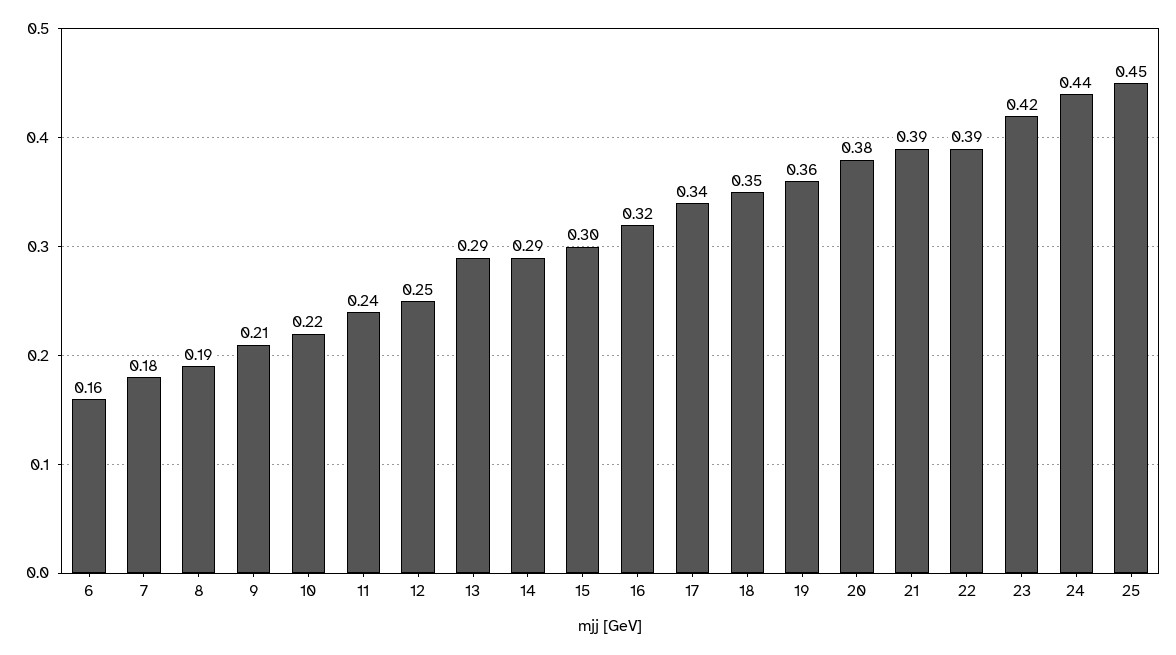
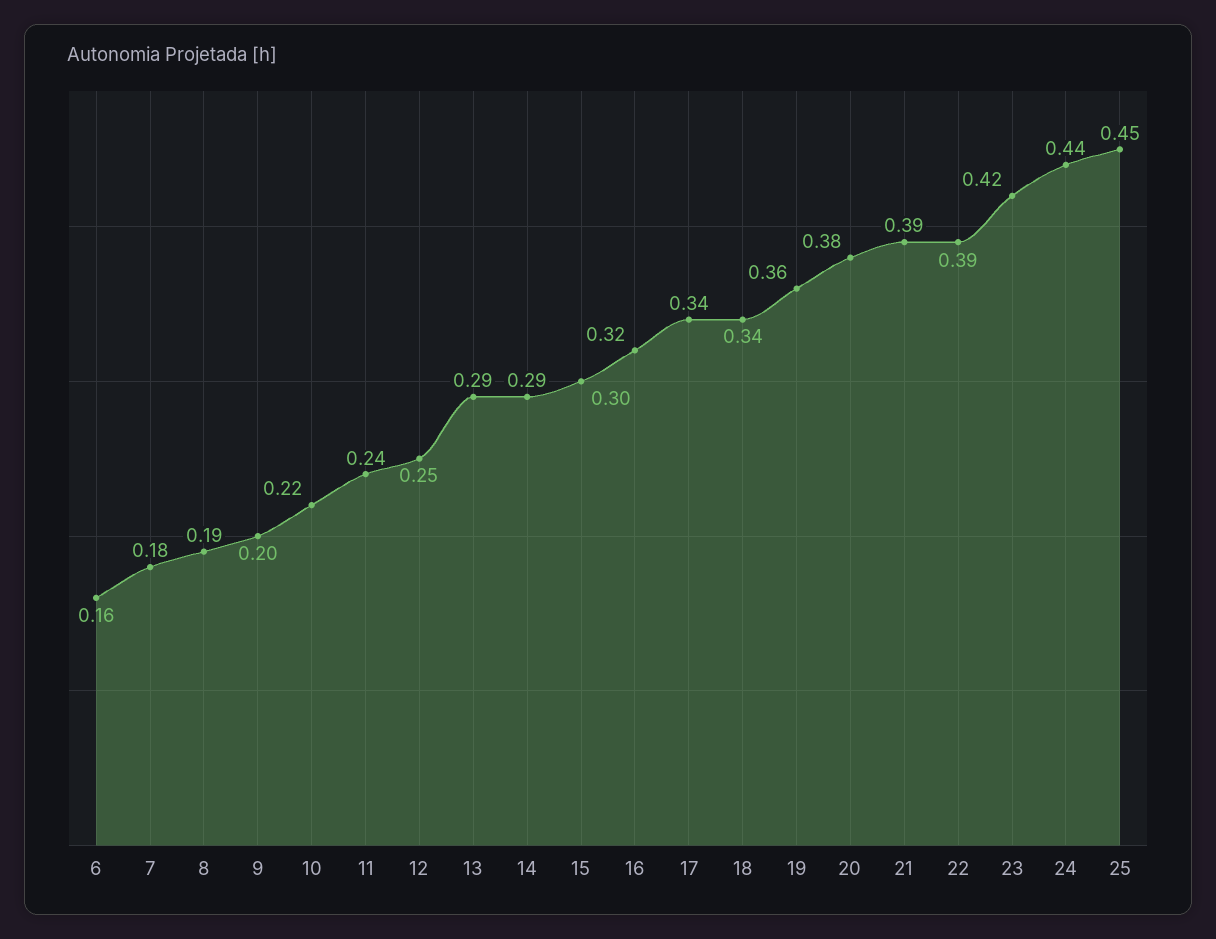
  {
    "6": 0.16,
    "7": 0.18,
    "8": 0.19,
-   "9": 0.21,
+   "9": 0.2,
    "10": 0.22,
    "11": 0.24,
    "12": 0.25,
    "13": 0.29,
    "14": 0.29,
    "15": 0.3,
    "16": 0.32,
    "17": 0.34,
-   "18": 0.35,
+   "18": 0.34,
    "19": 0.36,
    "20": 0.38,
    "21": 0.39,
    "22": 0.39,
    "23": 0.42,
    "24": 0.44,
    "25": 0.45
  }

